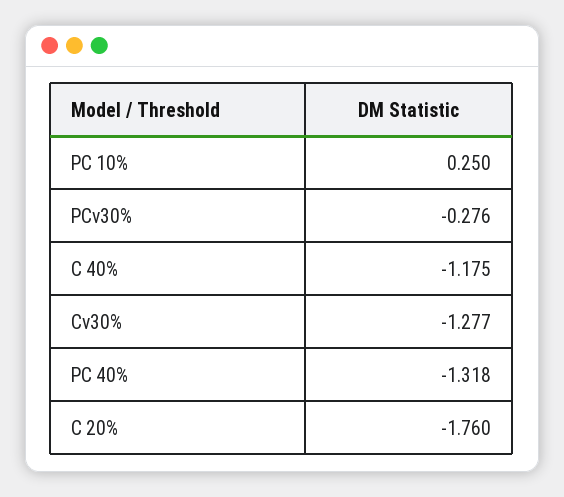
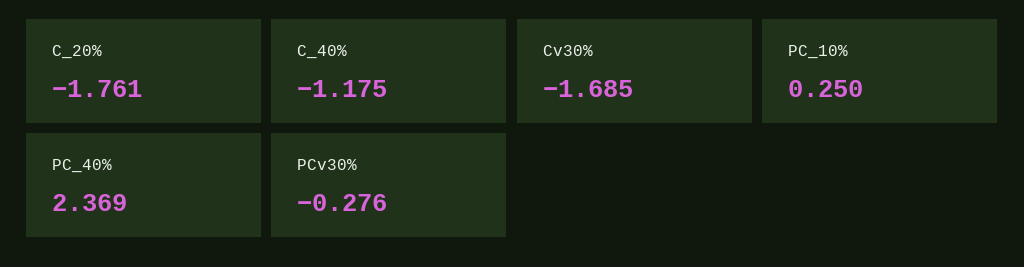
  {
    "PC 10%": 0.25,
    "PCv30%": -0.276,
    "C 40%": -1.175,
-   "Cv30%": -1.277,
+   "Cv30%": -1.685,
-   "PC 40%": -1.318,
+   "PC 40%": 2.369,
-   "C 20%": -1.76
+   "C 20%": -1.761
  }

